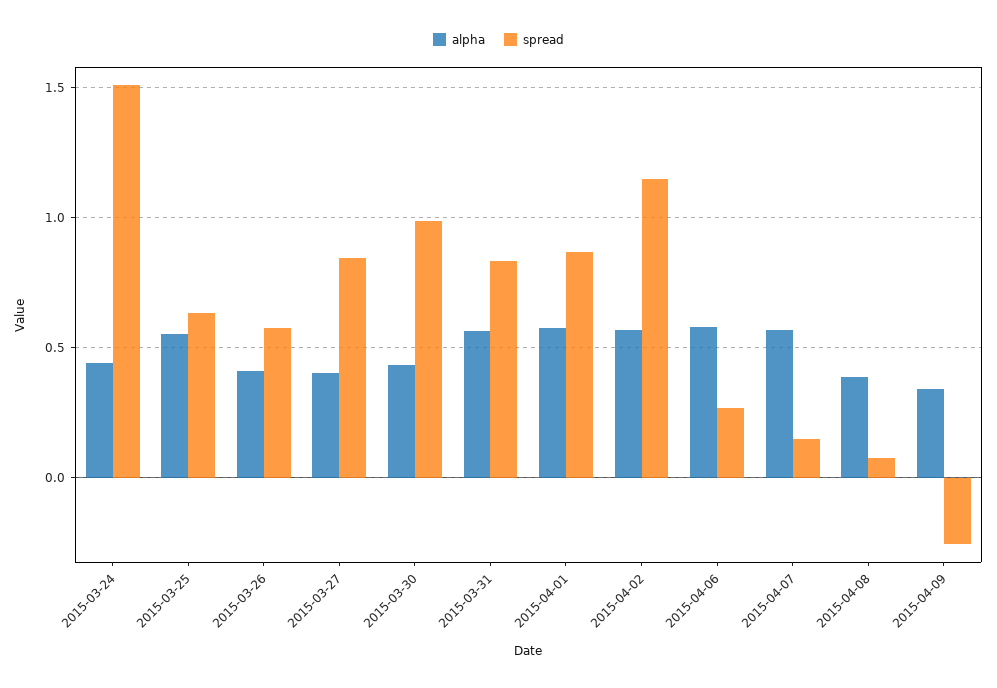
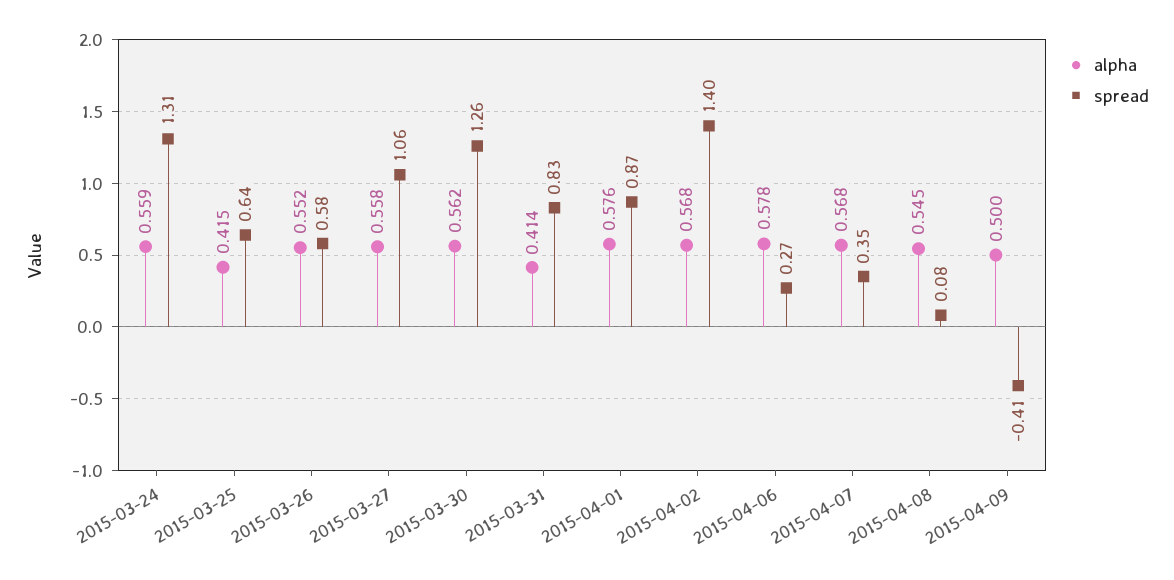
  {
    "alpha": {
-     "2015-03-24": 0.45,
+     "2015-03-24": 0.559,
-     "2015-03-25": 0.55,
+     "2015-03-25": 0.415,
-     "2015-03-26": 0.4,
+     "2015-03-26": 0.552,
-     "2015-03-27": 0.4,
+     "2015-03-27": 0.558,
-     "2015-03-30": 0.45,
+     "2015-03-30": 0.562,
-     "2015-03-31": 0.55,
+     "2015-03-31": 0.414,
      "2015-04-01": 0.576,
      "2015-04-02": 0.568,
      "2015-04-06": 0.578,
      "2015-04-07": 0.568,
-     "2015-04-08": 0.4,
+     "2015-04-08": 0.545,
-     "2015-04-09": 0.35
+     "2015-04-09": 0.5
    },
    "spread": {
-     "2015-03-24": 1.5,
+     "2015-03-24": 1.31,
      "2015-03-25": 0.64,
      "2015-03-26": 0.58,
-     "2015-03-27": 0.85,
+     "2015-03-27": 1.06,
-     "2015-03-30": 1,
+     "2015-03-30": 1.26,
      "2015-03-31": 0.83,
      "2015-04-01": 0.87,
-     "2015-04-02": 1.15,
+     "2015-04-02": 1.4,
      "2015-04-06": 0.27,
-     "2015-04-07": 0.15,
+     "2015-04-07": 0.35,
      "2015-04-08": 0.08,
-     "2015-04-09": -0.25
+     "2015-04-09": -0.41
    }
  }

